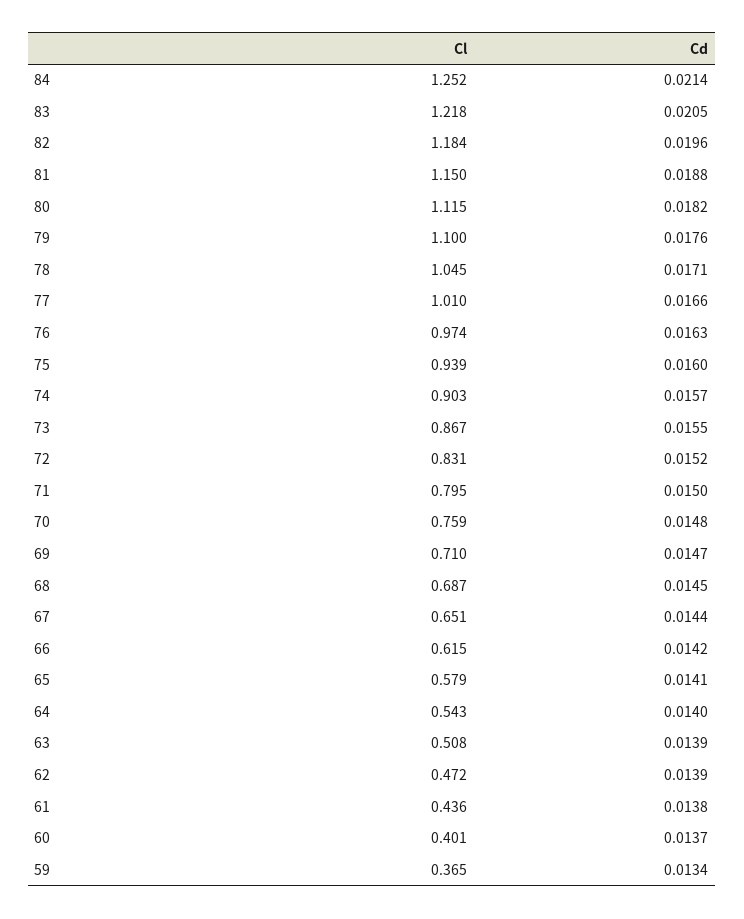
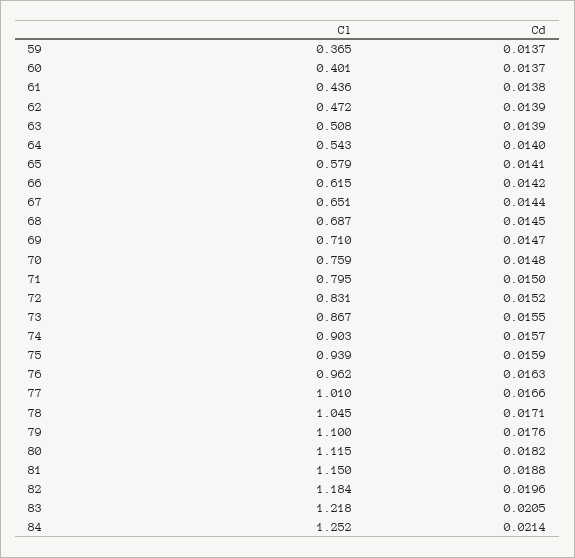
  {
    "Cl": {
      "84": 1.252,
      "83": 1.218,
      "82": 1.184,
      "81": 1.15,
      "80": 1.115,
      "79": 1.1,
      "78": 1.045,
      "77": 1.01,
-     "76": 0.974,
+     "76": 0.962,
      "75": 0.939,
      "74": 0.903,
      "73": 0.867,
      "72": 0.831,
      "71": 0.795,
      "70": 0.759,
      "69": 0.71,
      "68": 0.687,
      "67": 0.651,
      "66": 0.615,
      "65": 0.579,
      "64": 0.543,
      "63": 0.508,
      "62": 0.472,
      "61": 0.436,
      "60": 0.401,
      "59": 0.365
    },
    "Cd": {
      "84": 0.0214,
      "83": 0.0205,
      "82": 0.0196,
      "81": 0.0188,
      "80": 0.0182,
      "79": 0.0176,
      "78": 0.0171,
      "77": 0.0166,
      "76": 0.0163,
-     "75": 0.016,
+     "75": 0.0159,
      "74": 0.0157,
      "73": 0.0155,
      "72": 0.0152,
      "71": 0.015,
      "70": 0.0148,
      "69": 0.0147,
      "68": 0.0145,
      "67": 0.0144,
      "66": 0.0142,
      "65": 0.0141,
      "64": 0.014,
      "63": 0.0139,
      "62": 0.0139,
      "61": 0.0138,
      "60": 0.0137,
-     "59": 0.0134
+     "59": 0.0137
    }
  }

